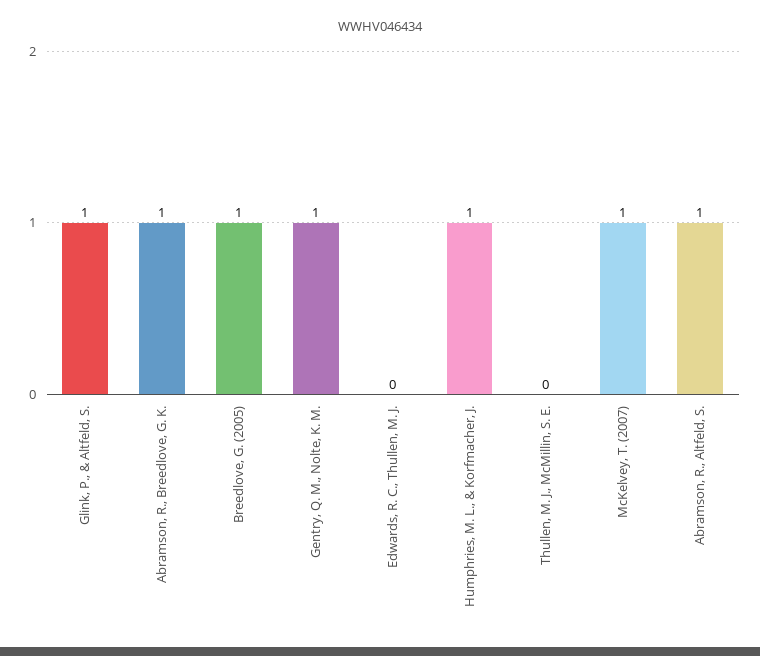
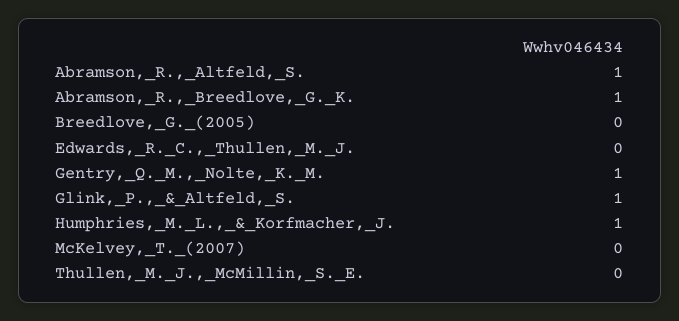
  {
    "Glink, P., & Altfeld, S.": 1,
    "Abramson, R., Breedlove, G. K.": 1,
-   "Breedlove, G. (2005)": 1,
+   "Breedlove, G. (2005)": 0,
    "Gentry, Q. M., Nolte, K. M.": 1,
    "Edwards, R. C., Thullen, M. J.": 0,
    "Humphries, M. L., & Korfmacher, J.": 1,
    "Thullen, M. J., McMillin, S. E.": 0,
-   "McKelvey, T. (2007)": 1,
+   "McKelvey, T. (2007)": 0,
    "Abramson, R., Altfeld, S.": 1
  }

